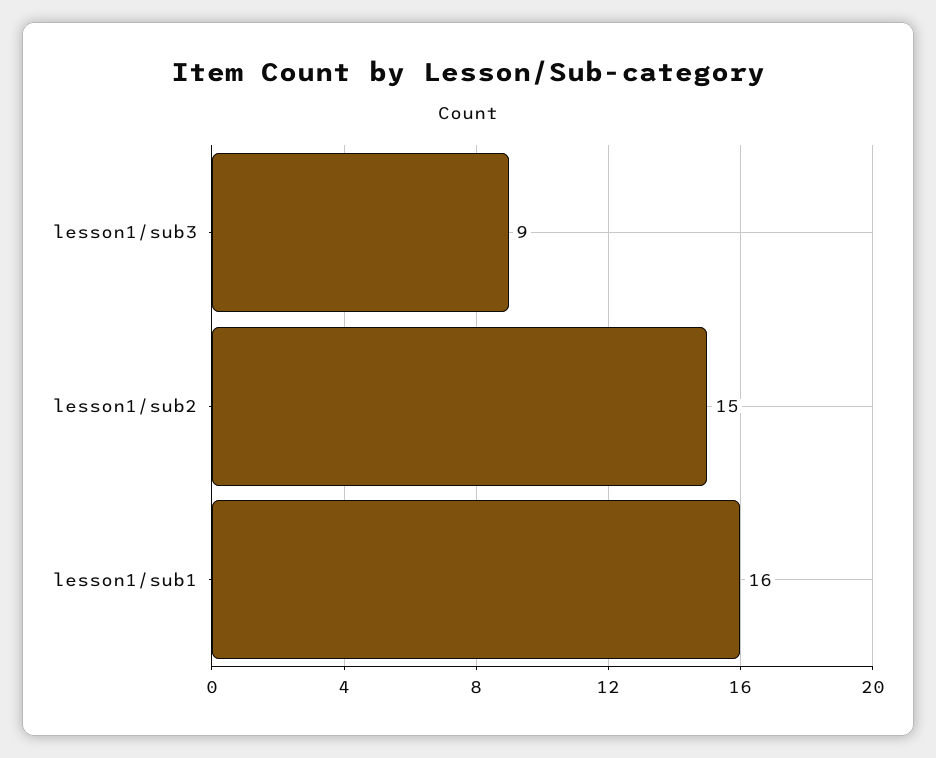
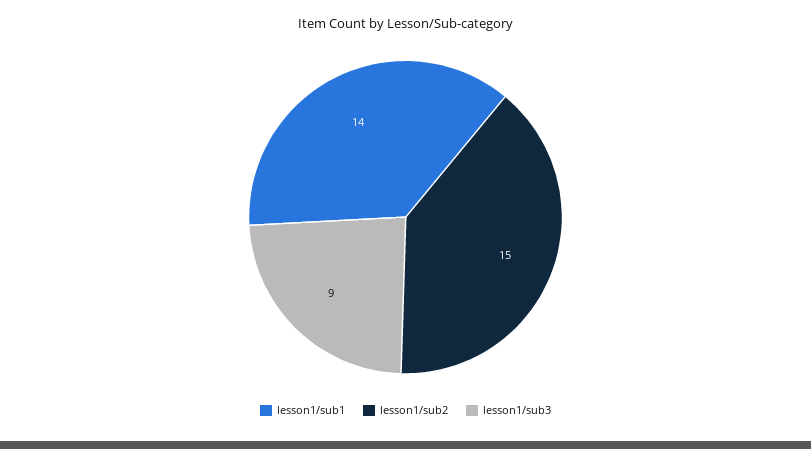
  {
    "lesson1/sub3": 9,
    "lesson1/sub2": 15,
-   "lesson1/sub1": 16
+   "lesson1/sub1": 14
  }

